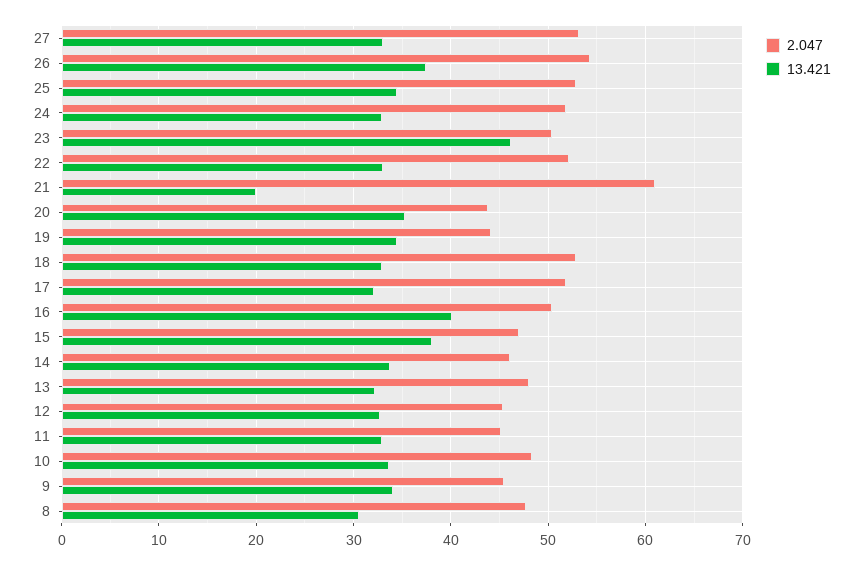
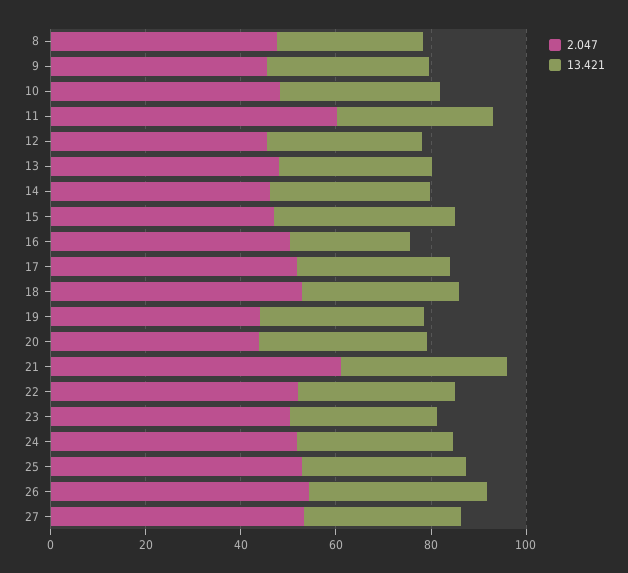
  {
    "2.047": {
      "27": 53,
      "26": 54,
      "25": 53,
      "24": 52,
      "23": 50,
      "22": 52,
      "21": 61,
      "20": 44,
      "19": 44,
      "18": 53,
      "17": 52,
      "16": 50,
      "15": 47,
      "14": 46,
      "13": 48,
      "12": 45,
-     "11": 45,
+     "11": 60,
      "10": 48,
      "9": 46,
      "8": 48
    },
    "13.421": {
      "27": 33,
      "26": 37,
      "25": 35,
      "24": 33,
-     "23": 46,
+     "23": 30,
      "22": 33,
-     "21": 20,
+     "21": 35,
      "20": 35,
      "19": 35,
      "18": 33,
      "17": 32,
-     "16": 40,
+     "16": 25,
      "15": 38,
      "14": 34,
      "13": 32,
      "12": 33,
      "11": 33,
      "10": 34,
      "9": 34,
      "8": 31
    }
  }

